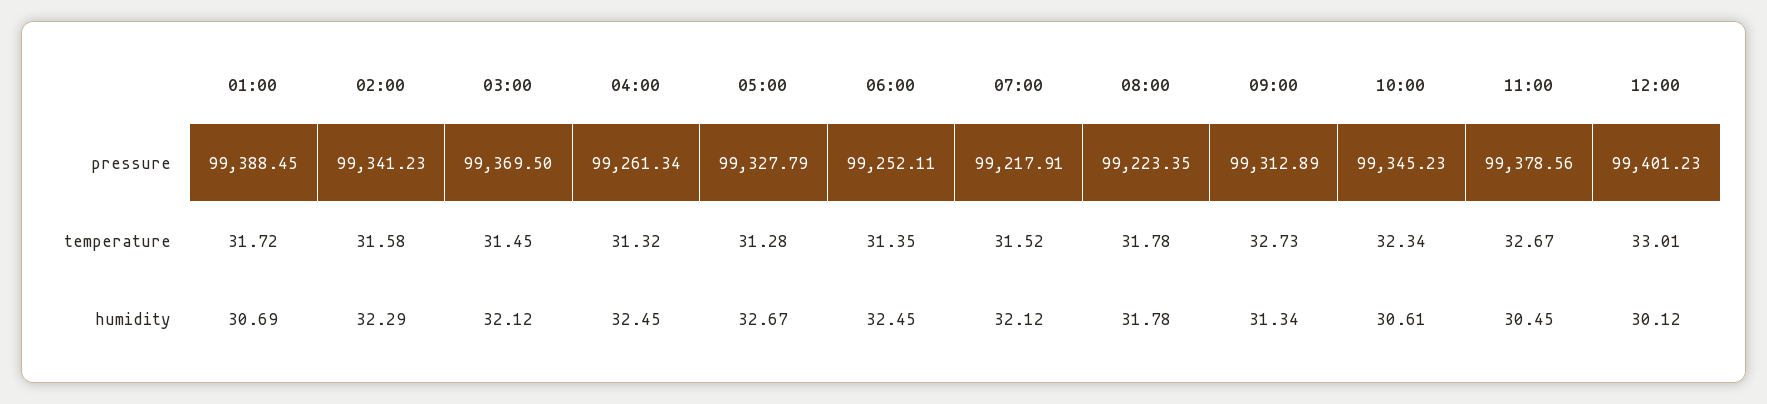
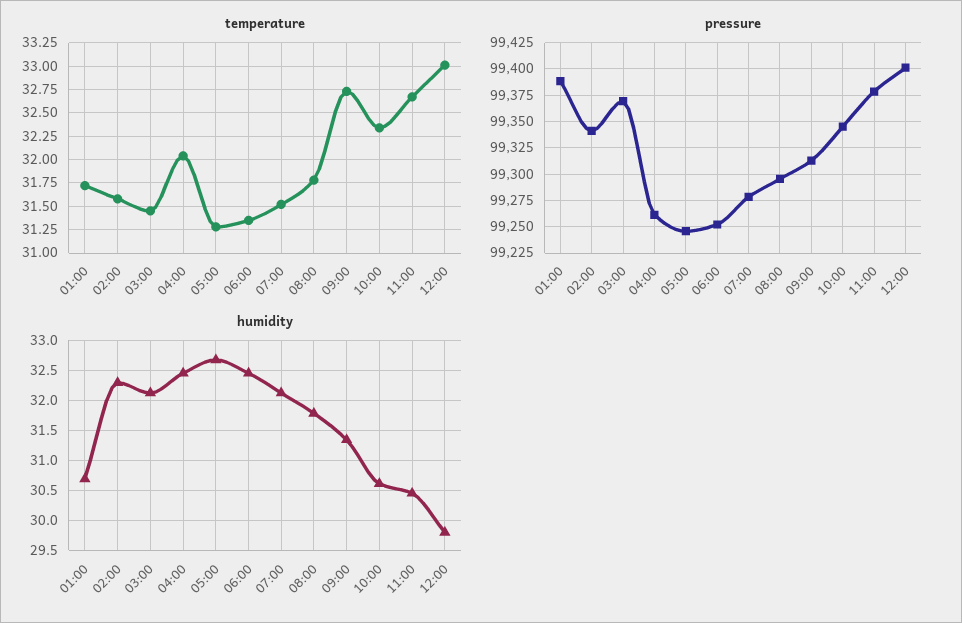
  {
    "pressure": {
      "01:00": 99388.45,
      "02:00": 99341.23,
      "03:00": 99369.5,
      "04:00": 99261.34,
-     "05:00": 99327.79,
+     "05:00": 99250,
      "06:00": 99252.11,
-     "07:00": 99217.91,
+     "07:00": 99275,
-     "08:00": 99223.35,
+     "08:00": 99300,
      "09:00": 99312.89,
      "10:00": 99345.23,
      "11:00": 99378.56,
      "12:00": 99401.23
    },
    "temperature": {
      "01:00": 31.72,
      "02:00": 31.58,
      "03:00": 31.45,
-     "04:00": 31.32,
+     "04:00": 32,
      "05:00": 31.28,
      "06:00": 31.35,
      "07:00": 31.52,
      "08:00": 31.78,
      "09:00": 32.73,
      "10:00": 32.34,
      "11:00": 32.67,
      "12:00": 33.01
    },
    "humidity": {
      "01:00": 30.69,
      "02:00": 32.29,
      "03:00": 32.12,
      "04:00": 32.45,
      "05:00": 32.67,
      "06:00": 32.45,
      "07:00": 32.12,
      "08:00": 31.78,
      "09:00": 31.34,
      "10:00": 30.61,
      "11:00": 30.45,
-     "12:00": 30.12
+     "12:00": 29.8
    }
  }

